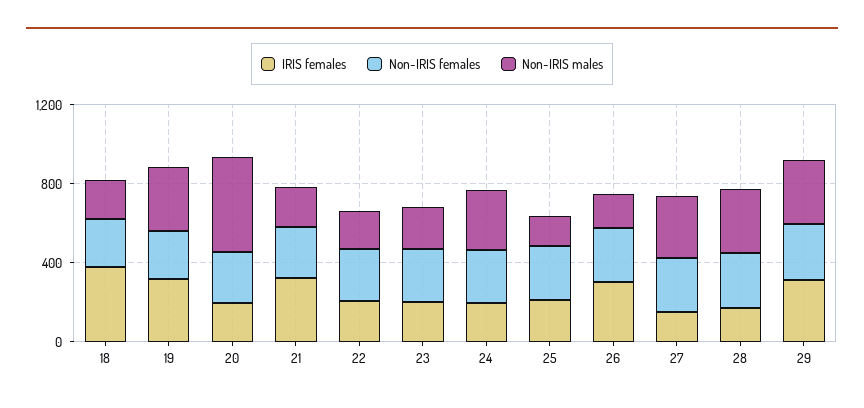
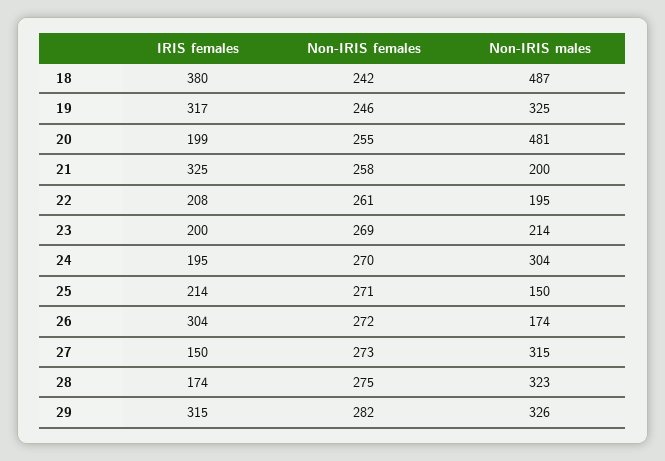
  {
    "IRIS females": {
      "18": 380,
      "19": 317,
      "20": 199,
      "21": 325,
      "22": 208,
      "23": 200,
      "24": 195,
      "25": 214,
      "26": 304,
      "27": 150,
      "28": 174,
      "29": 315
    },
    "Non-IRIS females": {
      "18": 242,
      "19": 246,
      "20": 255,
      "21": 258,
      "22": 261,
      "23": 269,
      "24": 270,
      "25": 271,
      "26": 272,
      "27": 273,
      "28": 275,
      "29": 282
    },
    "Non-IRIS males": {
-     "18": 200,
+     "18": 487,
      "19": 325,
      "20": 481,
      "21": 200,
      "22": 195,
      "23": 214,
      "24": 304,
      "25": 150,
      "26": 174,
      "27": 315,
      "28": 323,
      "29": 326
    }
  }

